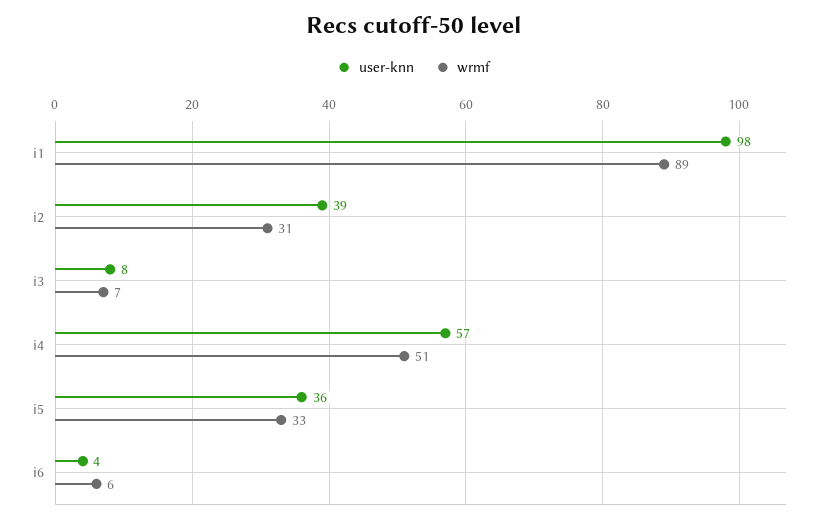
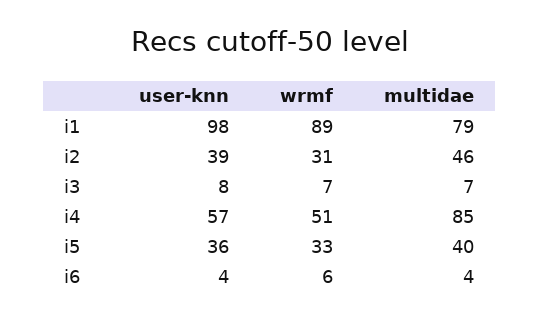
  {
    "user-knn": {
      "i1": 98,
      "i2": 39,
      "i3": 8,
      "i4": 57,
      "i5": 36,
      "i6": 4
    },
    "wrmf": {
      "i1": 89,
      "i2": 31,
      "i3": 7,
      "i4": 51,
      "i5": 33,
      "i6": 6
-   }
+   },
+   "multidae": {
+     "i1": 79,
+     "i2": 46,
+     "i3": 7,
+     "i4": 85,
+     "i5": 40,
+     "i6": 4
+   }
  }

